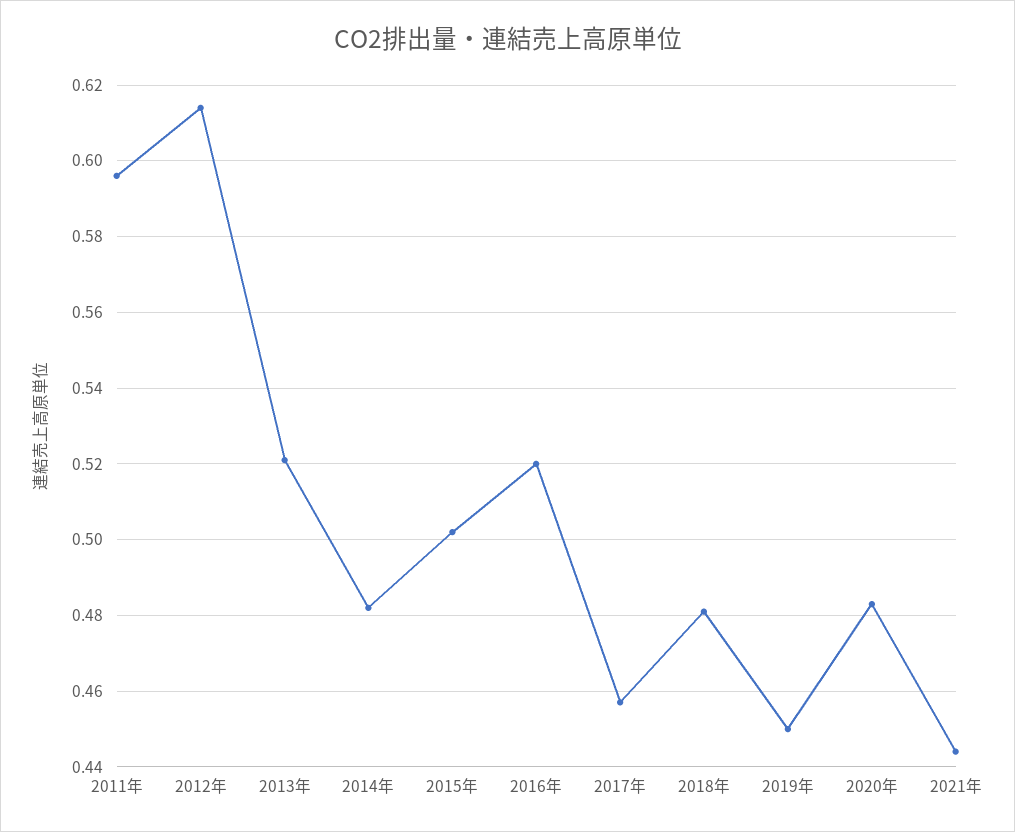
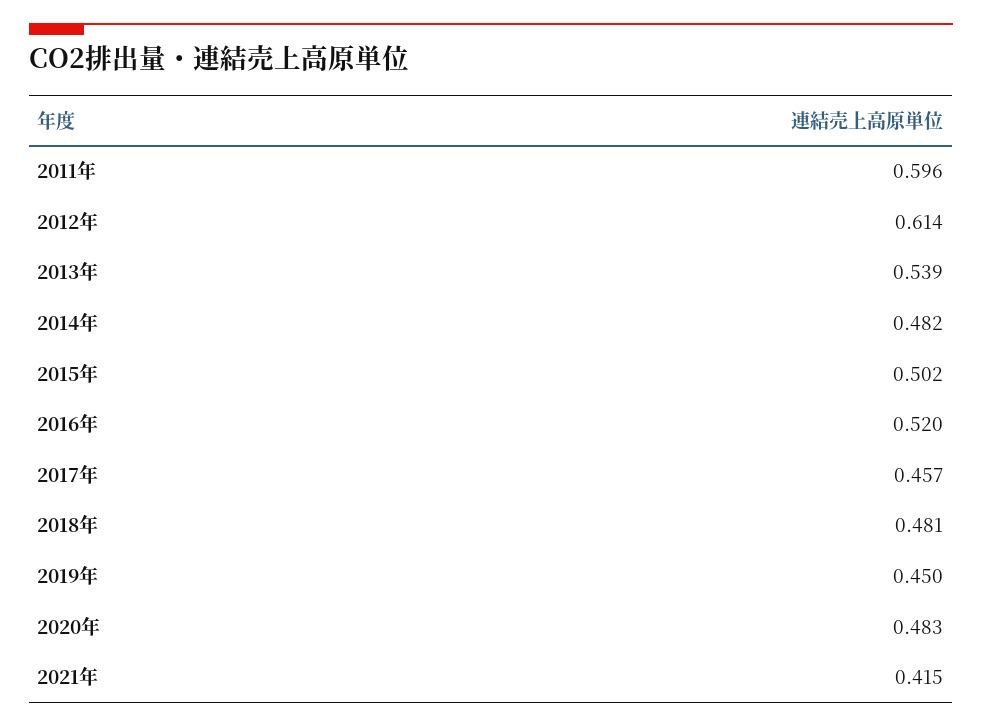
  {
    "2011年": 0.596,
    "2012年": 0.614,
-   "2013年": 0.52,
+   "2013年": 0.539,
    "2014年": 0.482,
    "2015年": 0.502,
    "2016年": 0.52,
    "2017年": 0.457,
    "2018年": 0.481,
    "2019年": 0.45,
    "2020年": 0.483,
-   "2021年": 0.445
+   "2021年": 0.415
  }

